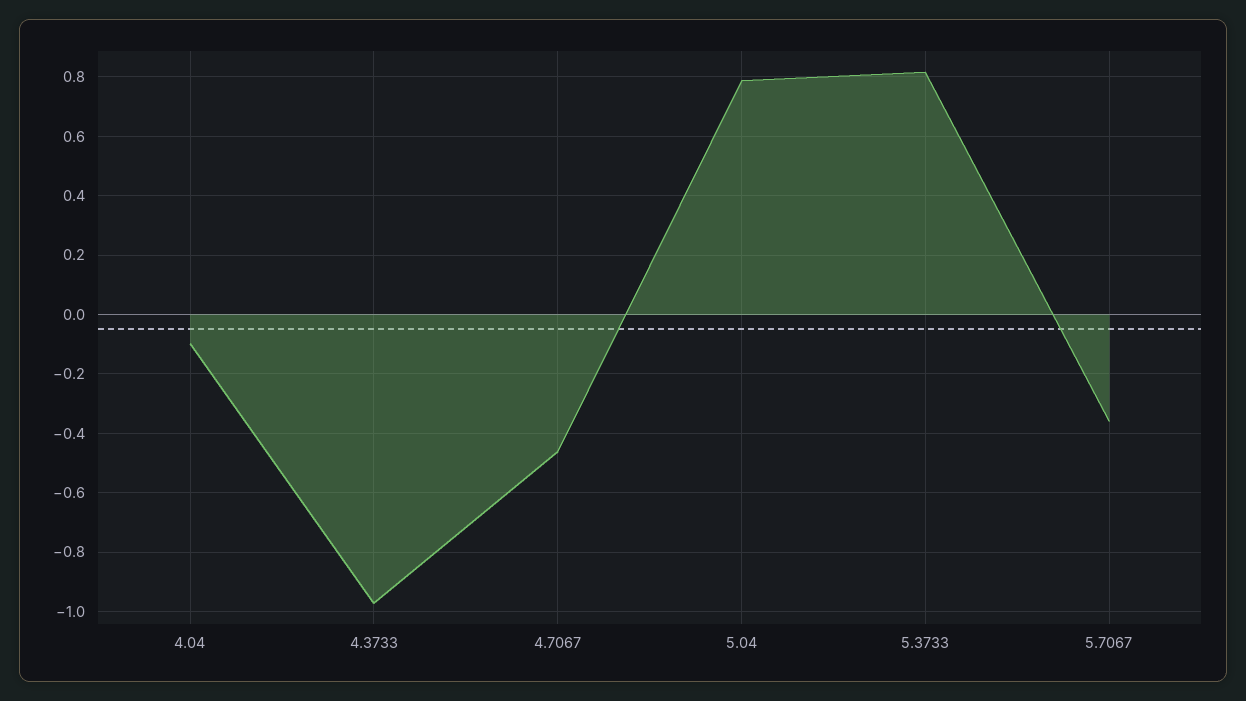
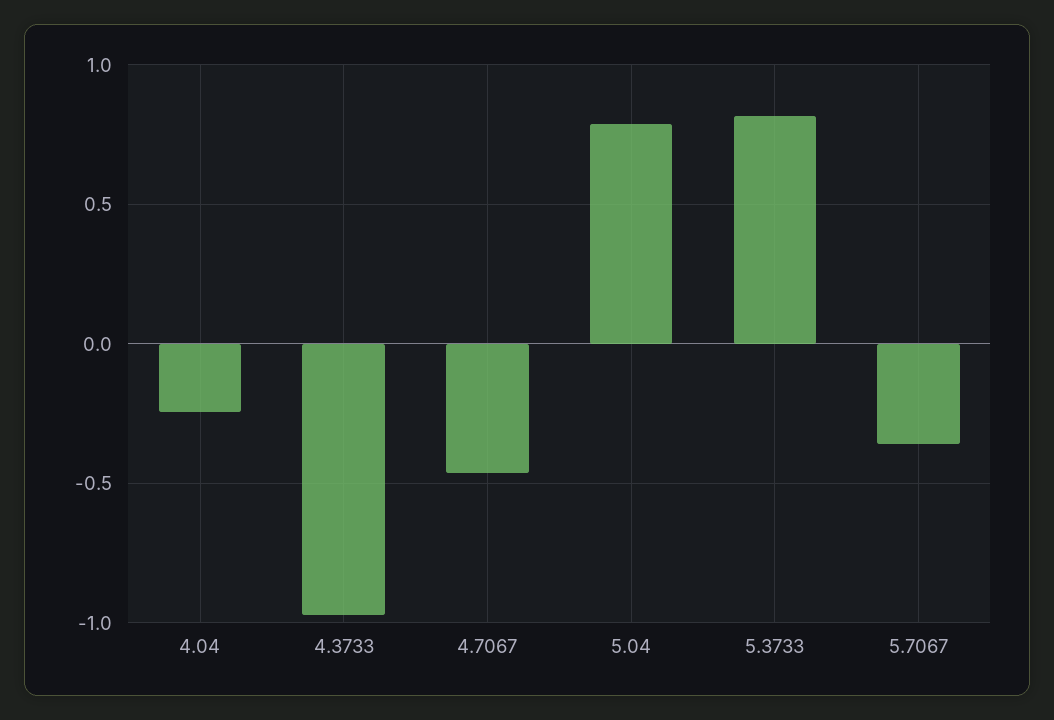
  {
-   "4.04": -0.1,
+   "4.04": -0.25,
    "4.3733": -0.975,
    "4.7067": -0.45,
    "5.04": 0.775,
    "5.3733": 0.825,
    "5.7067": -0.35
  }

